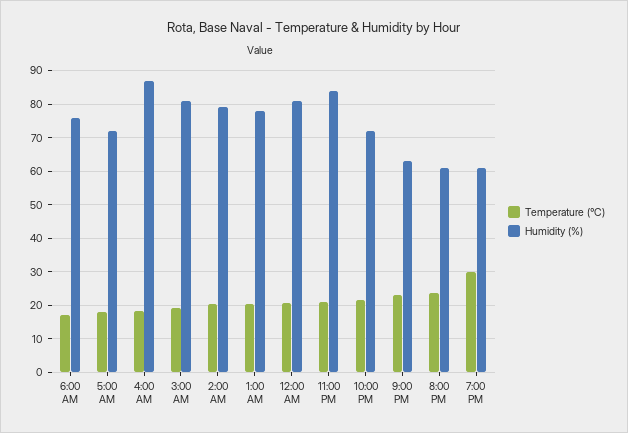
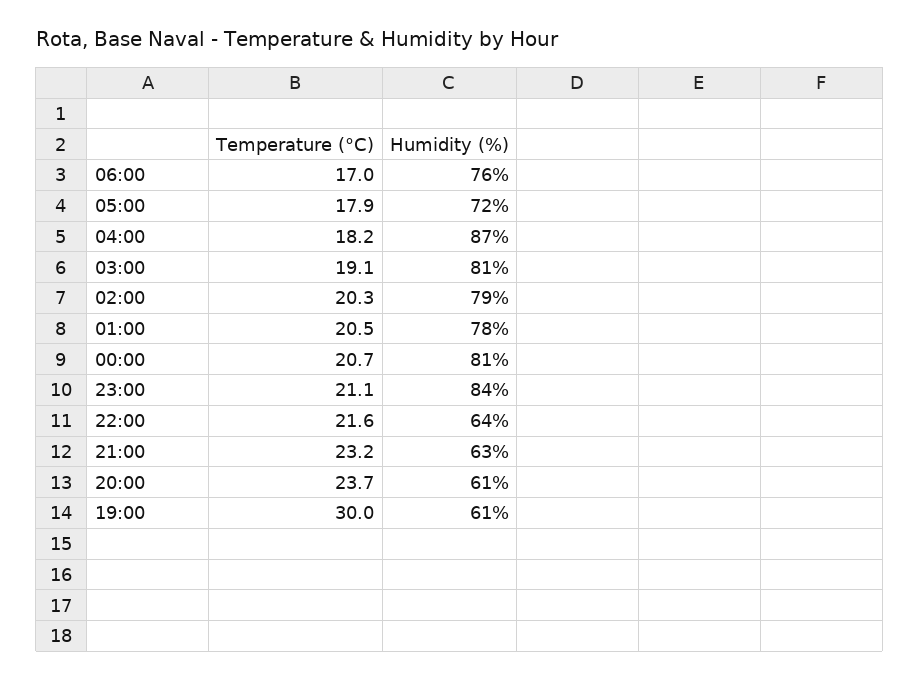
  {
    "Temperature (°C)": {
      "6:00 AM": 17,
      "5:00 AM": 17.9,
      "4:00 AM": 18.2,
      "3:00 AM": 19.1,
      "2:00 AM": 20.3,
      "1:00 AM": 20.5,
      "12:00 AM": 20.7,
      "11:00 PM": 21.1,
      "10:00 PM": 21.6,
      "9:00 PM": 23.2,
      "8:00 PM": 23.7,
      "7:00 PM": 30
    },
    "Humidity (%)": {
      "6:00 AM": 76,
      "5:00 AM": 72,
      "4:00 AM": 87,
      "3:00 AM": 81,
      "2:00 AM": 79,
      "1:00 AM": 78,
      "12:00 AM": 81,
      "11:00 PM": 84,
-     "10:00 PM": 72,
+     "10:00 PM": 64,
      "9:00 PM": 63,
      "8:00 PM": 61,
      "7:00 PM": 61
    }
  }

